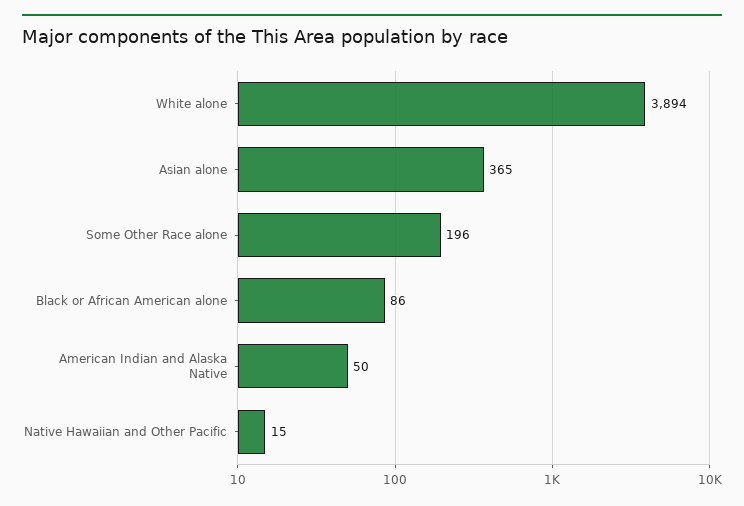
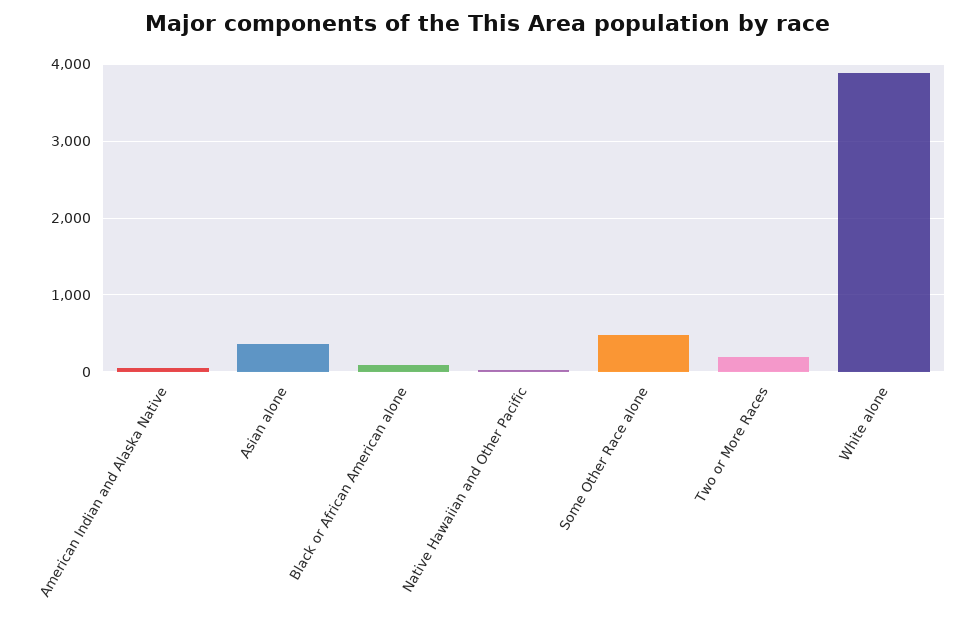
  {
    "White alone": 3894,
    "Asian alone": 365,
-   "Some Other Race alone": 196,
+   "Some Other Race alone": 500,
    "Black or African American alone": 86,
    "American Indian and Alaska Native": 50,
-   "Native Hawaiian and Other Pacific": 15
+   "Native Hawaiian and Other Pacific": 15,
+   "Two or More Races": 200
  }

